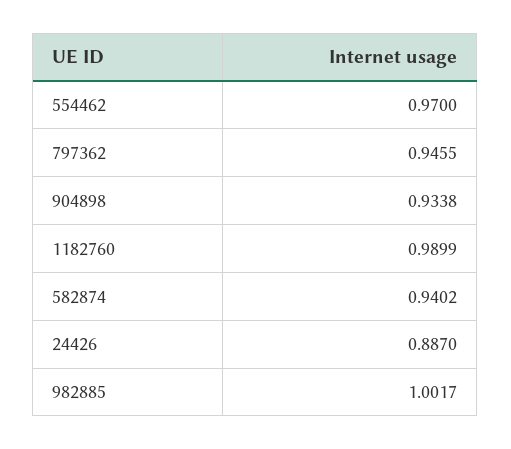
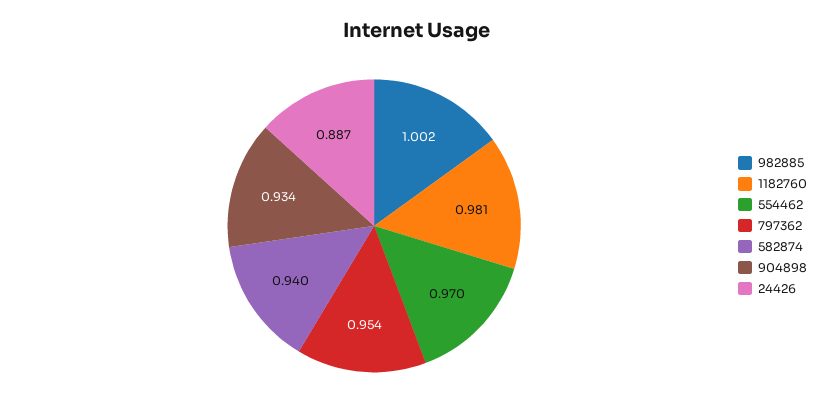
  {
    "554462": 0.97,
-   "797362": 0.9455,
+   "797362": 0.954,
    "904898": 0.9338,
-   "1182760": 0.9899,
+   "1182760": 0.981,
    "582874": 0.9402,
    "24426": 0.887,
    "982885": 1.0017
  }

